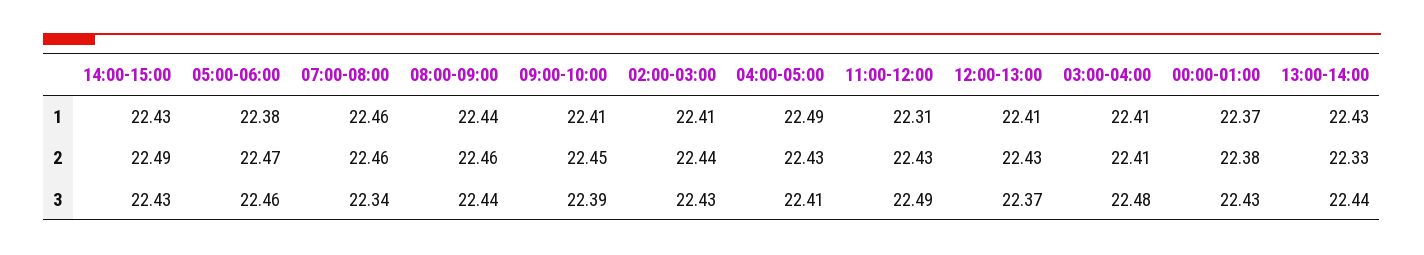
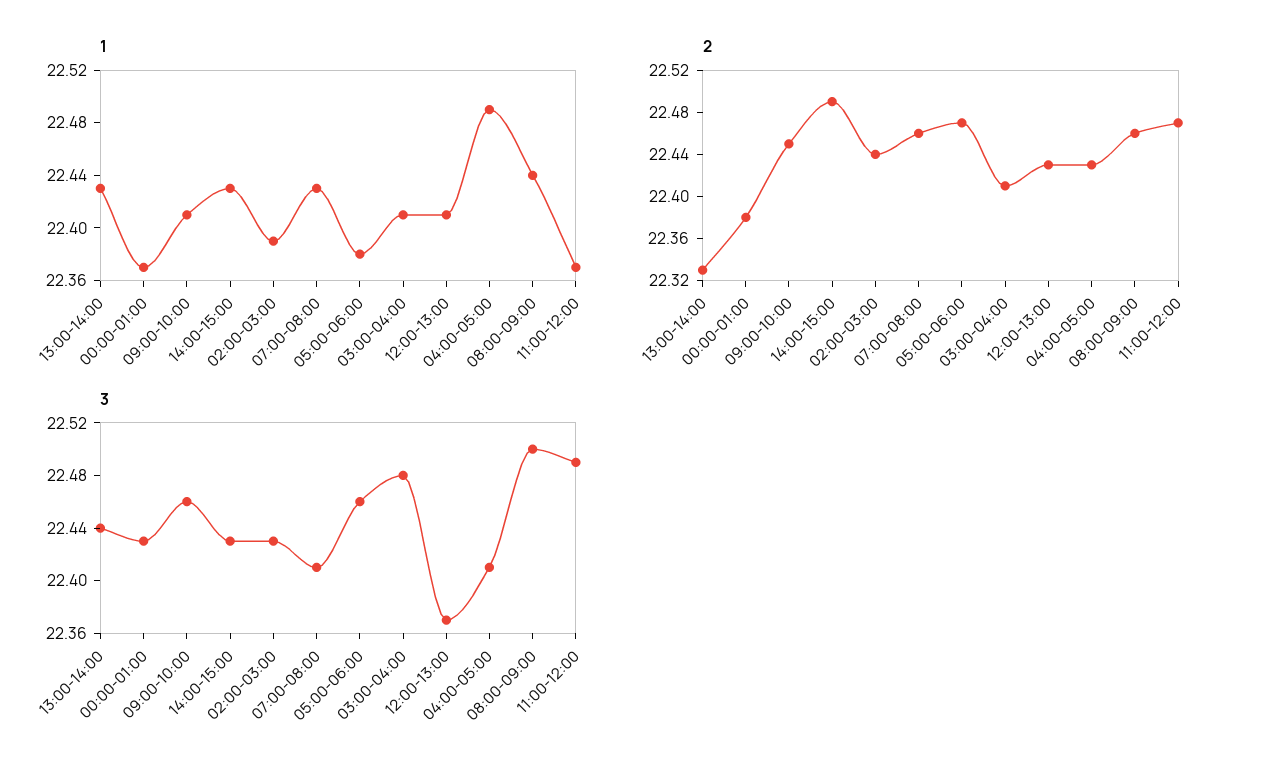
  {
    "1": {
      "14:00-15:00": 22.43,
      "05:00-06:00": 22.38,
-     "07:00-08:00": 22.46,
+     "07:00-08:00": 22.43,
      "08:00-09:00": 22.44,
      "09:00-10:00": 22.41,
-     "02:00-03:00": 22.41,
+     "02:00-03:00": 22.39,
      "04:00-05:00": 22.49,
-     "11:00-12:00": 22.31,
+     "11:00-12:00": 22.37,
      "12:00-13:00": 22.41,
      "03:00-04:00": 22.41,
      "00:00-01:00": 22.37,
      "13:00-14:00": 22.43
    },
    "2": {
      "14:00-15:00": 22.49,
      "05:00-06:00": 22.47,
      "07:00-08:00": 22.46,
      "08:00-09:00": 22.46,
      "09:00-10:00": 22.45,
      "02:00-03:00": 22.44,
      "04:00-05:00": 22.43,
-     "11:00-12:00": 22.43,
+     "11:00-12:00": 22.47,
      "12:00-13:00": 22.43,
      "03:00-04:00": 22.41,
      "00:00-01:00": 22.38,
      "13:00-14:00": 22.33
    },
    "3": {
      "14:00-15:00": 22.43,
      "05:00-06:00": 22.46,
-     "07:00-08:00": 22.34,
+     "07:00-08:00": 22.41,
-     "08:00-09:00": 22.44,
+     "08:00-09:00": 22.5,
-     "09:00-10:00": 22.39,
+     "09:00-10:00": 22.46,
      "02:00-03:00": 22.43,
      "04:00-05:00": 22.41,
      "11:00-12:00": 22.49,
      "12:00-13:00": 22.37,
      "03:00-04:00": 22.48,
      "00:00-01:00": 22.43,
      "13:00-14:00": 22.44
    }
  }

